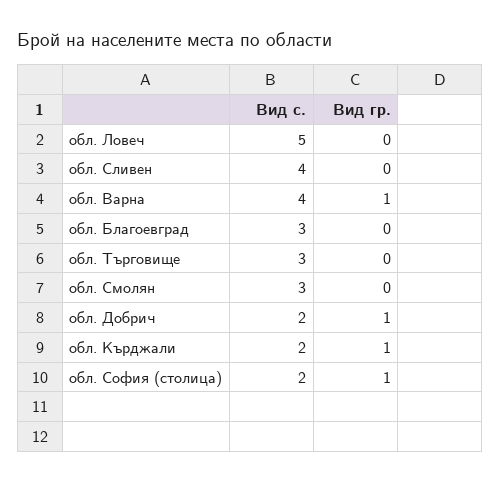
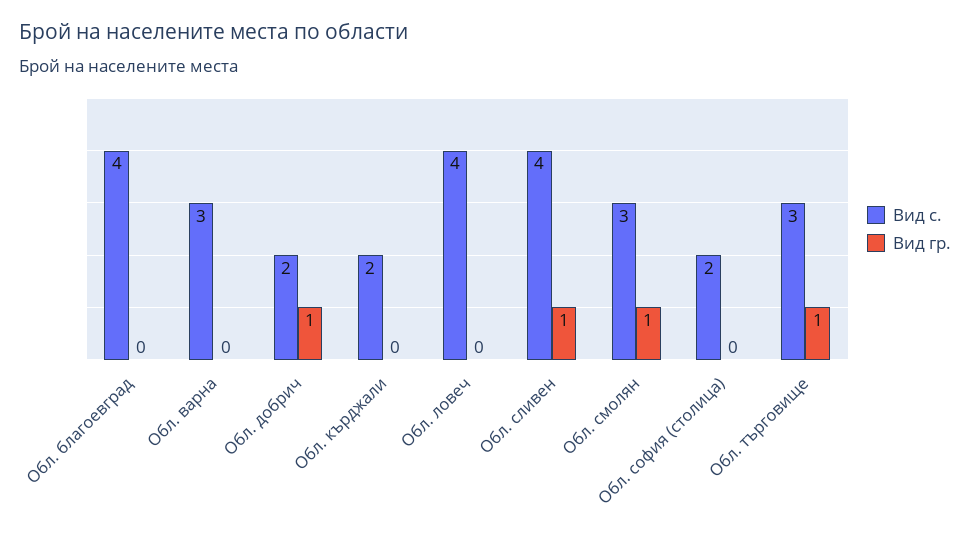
  {
    "Вид с.": {
-     "обл. Ловеч": 5,
+     "обл. Ловеч": 4,
      "обл. Сливен": 4,
-     "обл. Варна": 4,
+     "обл. Варна": 3,
-     "обл. Благоевград": 3,
+     "обл. Благоевград": 4,
      "обл. Търговище": 3,
      "обл. Смолян": 3,
      "обл. Добрич": 2,
      "обл. Кърджали": 2,
      "обл. София (столица)": 2
    },
    "Вид гр.": {
      "обл. Ловеч": 0,
-     "обл. Сливен": 0,
+     "обл. Сливен": 1,
-     "обл. Варна": 1,
+     "обл. Варна": 0,
      "обл. Благоевград": 0,
-     "обл. Търговище": 0,
+     "обл. Търговище": 1,
-     "обл. Смолян": 0,
+     "обл. Смолян": 1,
      "обл. Добрич": 1,
-     "обл. Кърджали": 1,
+     "обл. Кърджали": 0,
-     "обл. София (столица)": 1
+     "обл. София (столица)": 0
    }
  }

